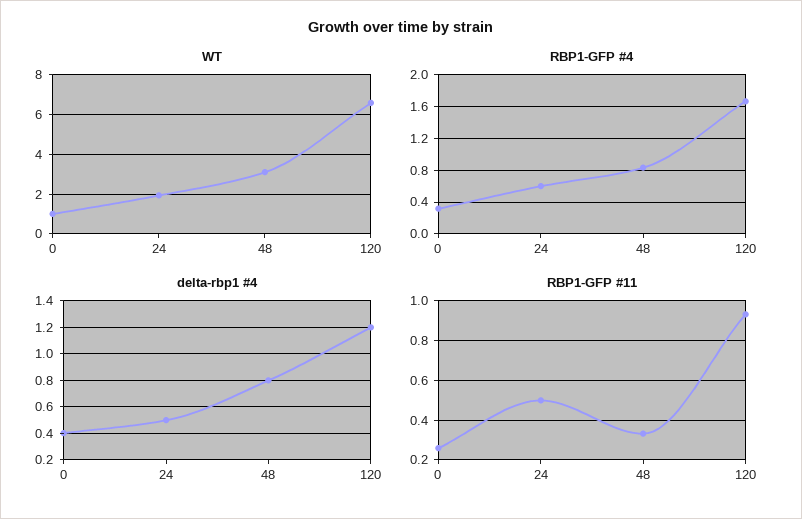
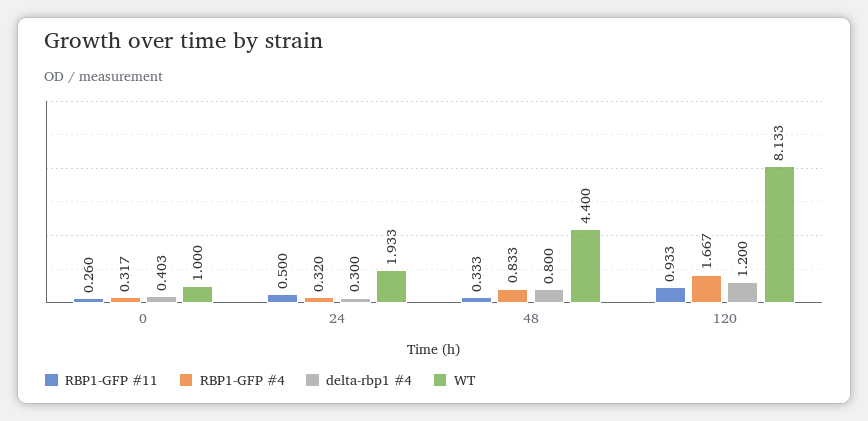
  {
    "WT": {
      "0": 1,
      "24": 1.933,
-     "48": 3,
+     "48": 4.4,
-     "120": 6.5
+     "120": 8.133
    },
    "RBP1-GFP #4": {
      "0": 0.317,
-     "24": 0.6,
+     "24": 0.32,
      "48": 0.833,
      "120": 1.667
    },
    "delta-rbp1 #4": {
      "0": 0.403,
-     "24": 0.5,
+     "24": 0.3,
      "48": 0.8,
      "120": 1.2
    },
    "RBP1-GFP #11": {
      "0": 0.26,
      "24": 0.5,
      "48": 0.333,
      "120": 0.933
    }
  }

